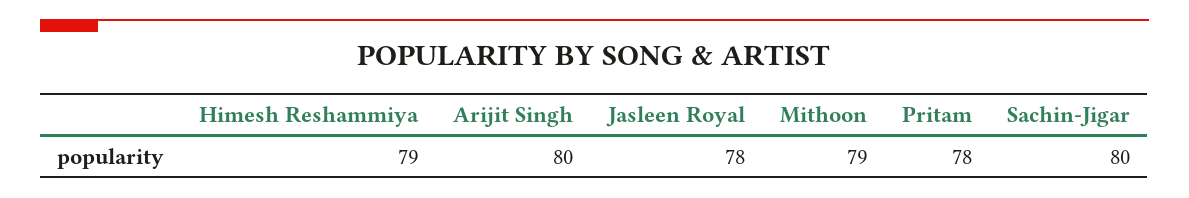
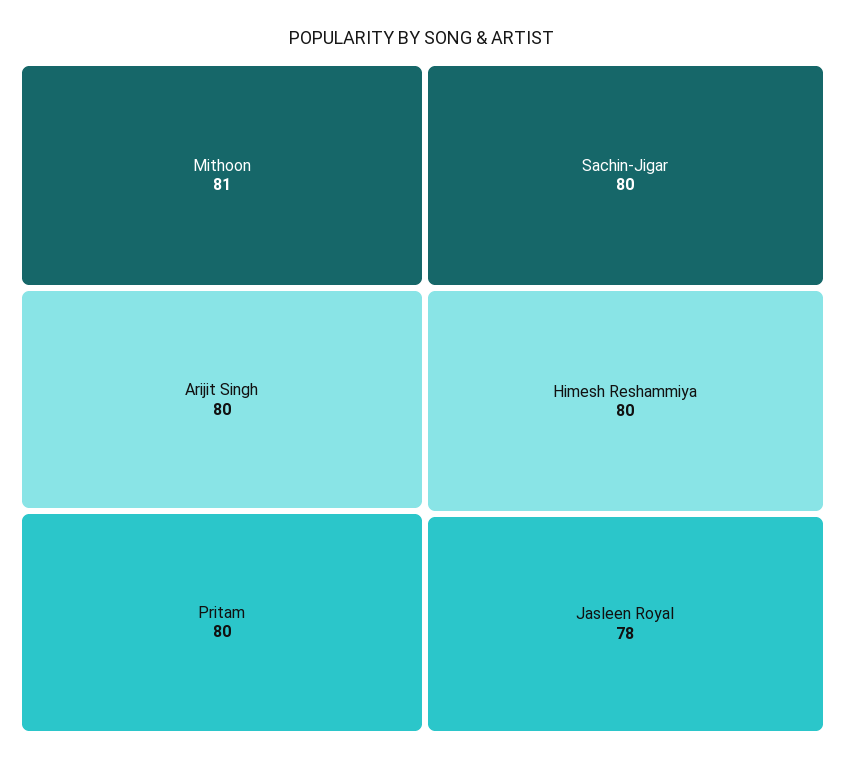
  {
-   "Himesh Reshammiya": 79,
+   "Himesh Reshammiya": 80,
    "Arijit Singh": 80,
    "Jasleen Royal": 78,
-   "Mithoon": 79,
+   "Mithoon": 81,
-   "Pritam": 78,
+   "Pritam": 80,
    "Sachin-Jigar": 80
  }

